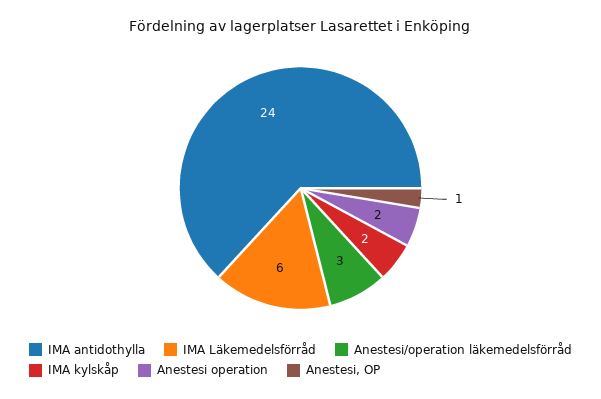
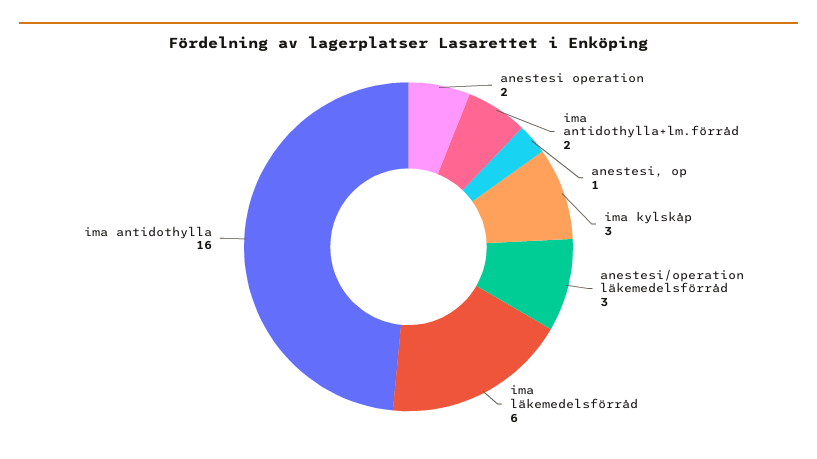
  {
-   "IMA antidothylla": 24,
+   "IMA antidothylla": 16,
    "IMA Läkemedelsförråd": 6,
    "Anestesi/operation läkemedelsförråd": 3,
-   "IMA kylskåp": 2,
+   "IMA kylskåp": 3,
    "Anestesi operation": 2,
-   "Anestesi, OP": 1
+   "Anestesi, OP": 1,
+   "ima antidothylla+lm.förråd": 2
  }

